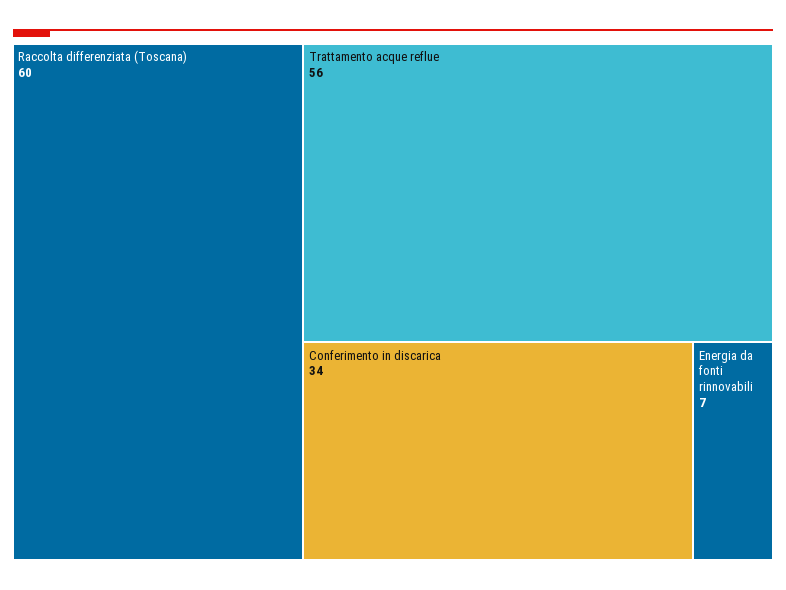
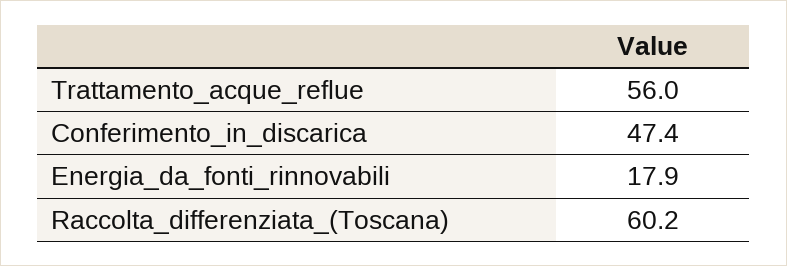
  {
    "Raccolta differenziata (Toscana)": 60.2,
    "Trattamento acque reflue": 56,
-   "Conferimento in discarica": 34,
+   "Conferimento in discarica": 47.4,
-   "Energia da fonti rinnovabili": 7
+   "Energia da fonti rinnovabili": 17.9
  }

